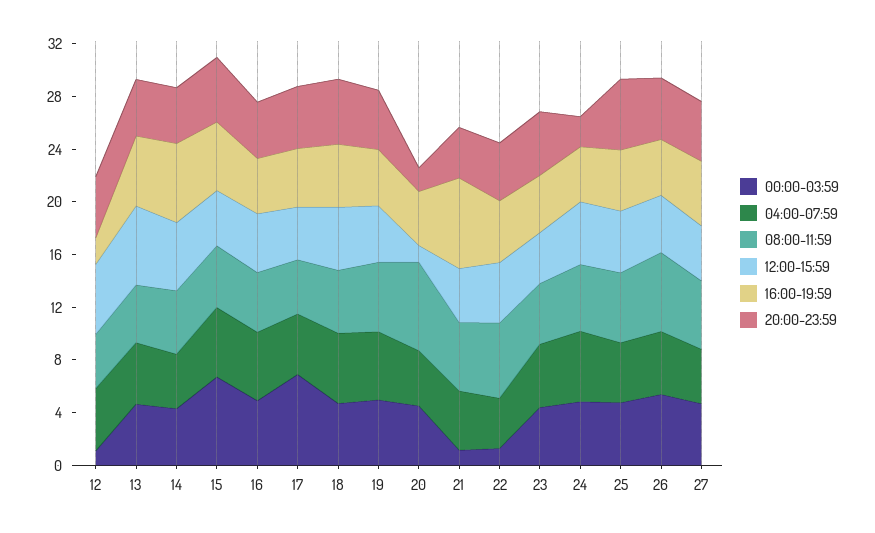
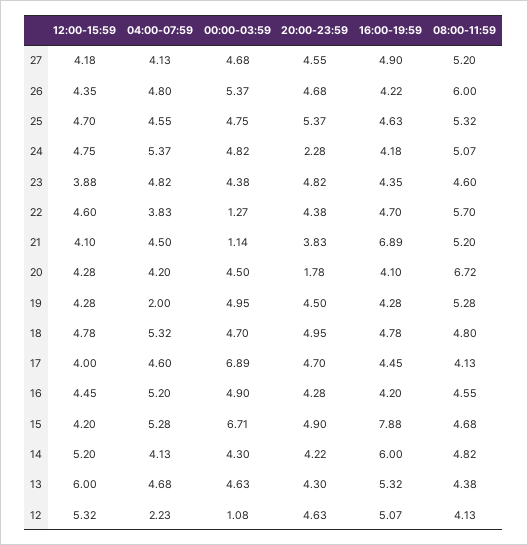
  {
    "00:00-03:59": {
      "12": 1.08,
      "13": 4.63,
      "14": 4.3,
      "15": 6.71,
      "16": 4.9,
      "17": 6.89,
      "18": 4.7,
      "19": 4.95,
      "20": 4.5,
      "21": 1.14,
      "22": 1.27,
      "23": 4.38,
      "24": 4.82,
      "25": 4.75,
      "26": 5.37,
      "27": 4.68
    },
    "04:00-07:59": {
-     "12": 5,
+     "12": 2.23,
      "13": 4.68,
      "14": 4.13,
      "15": 5.28,
      "16": 5.2,
      "17": 4.6,
      "18": 5.32,
-     "19": 5,
+     "19": 2,
      "20": 4.2,
      "21": 4.5,
      "22": 3.83,
      "23": 4.82,
      "24": 5.37,
      "25": 4.55,
      "26": 4.8,
      "27": 4.13
    },
    "08:00-11:59": {
      "12": 4.13,
      "13": 4.38,
      "14": 4.82,
      "15": 4.68,
      "16": 4.55,
      "17": 4.13,
      "18": 4.8,
      "19": 5.28,
      "20": 6.72,
      "21": 5.2,
      "22": 5.7,
      "23": 4.6,
      "24": 5.07,
      "25": 5.32,
      "26": 6,
      "27": 5.2
    },
    "12:00-15:59": {
      "12": 5.32,
      "13": 6,
      "14": 5.2,
      "15": 4.2,
      "16": 4.45,
      "17": 4,
      "18": 4.78,
      "19": 4.28,
-     "20": 1,
+     "20": 4.28,
      "21": 4.1,
      "22": 4.6,
      "23": 3.88,
      "24": 4.75,
      "25": 4.7,
      "26": 4.35,
      "27": 4.18
    },
    "16:00-19:59": {
-     "12": 2,
+     "12": 5.07,
      "13": 5.32,
      "14": 6,
-     "15": 5,
+     "15": 7.88,
      "16": 4.2,
      "17": 4.45,
      "18": 4.78,
      "19": 4.28,
      "20": 4.1,
      "21": 6.89,
      "22": 4.7,
      "23": 4.35,
      "24": 4.18,
      "25": 4.63,
      "26": 4.22,
      "27": 4.9
    },
    "20:00-23:59": {
      "12": 4.63,
      "13": 4.3,
      "14": 4.22,
      "15": 4.9,
      "16": 4.28,
      "17": 4.7,
      "18": 4.95,
      "19": 4.5,
      "20": 1.78,
      "21": 3.83,
      "22": 4.38,
      "23": 4.82,
      "24": 2.28,
      "25": 5.37,
      "26": 4.68,
      "27": 4.55
    }
  }

